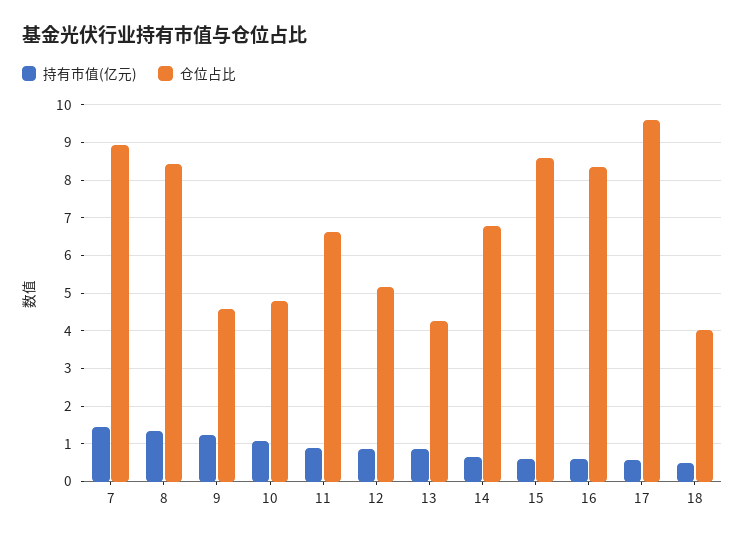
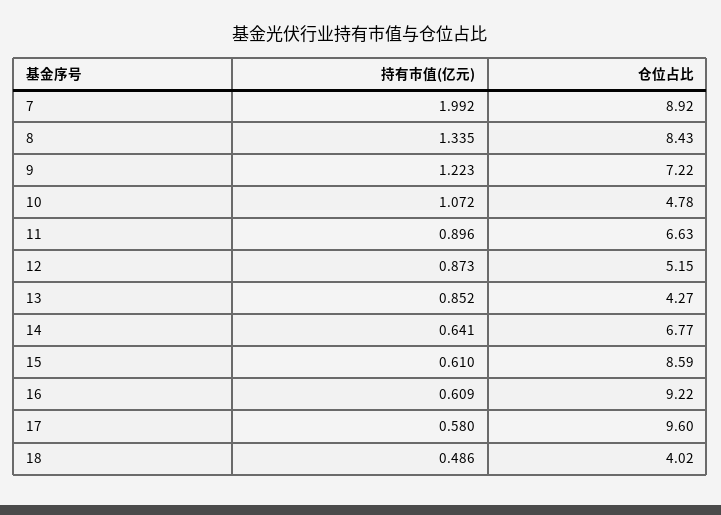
  {
    "持有市值(亿元)": {
-     "7": 1.4,
+     "7": 1.992,
      "8": 1.335,
      "9": 1.223,
      "10": 1.072,
      "11": 0.896,
      "12": 0.873,
      "13": 0.852,
      "14": 0.641,
      "15": 0.61,
      "16": 0.609,
      "17": 0.58,
      "18": 0.486
    },
    "仓位占比": {
      "7": 8.92,
      "8": 8.43,
-     "9": 4.6,
+     "9": 7.22,
      "10": 4.78,
      "11": 6.63,
      "12": 5.15,
      "13": 4.27,
      "14": 6.77,
      "15": 8.59,
-     "16": 8.4,
+     "16": 9.22,
      "17": 9.6,
      "18": 4.02
    }
  }

